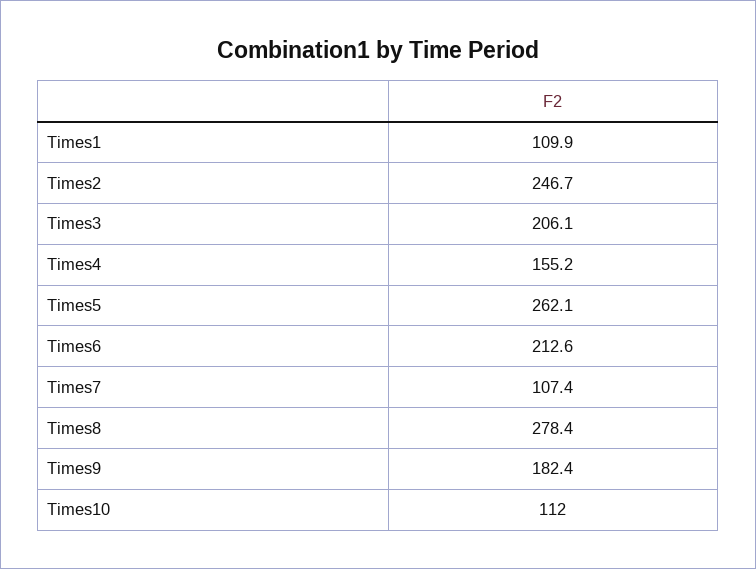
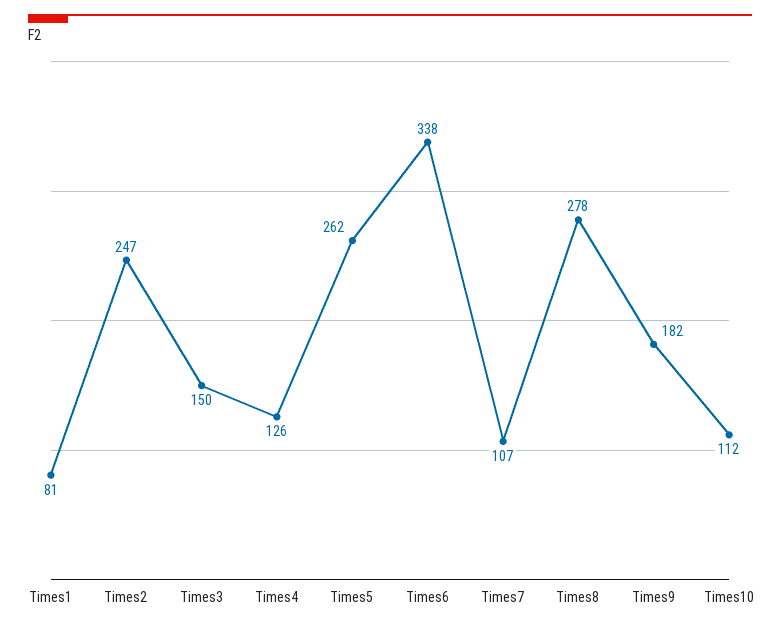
  {
-   "Times1": 109.9,
+   "Times1": 81,
    "Times2": 246.7,
-   "Times3": 206.1,
+   "Times3": 150,
-   "Times4": 155.2,
+   "Times4": 126,
    "Times5": 262.1,
-   "Times6": 212.6,
+   "Times6": 338,
    "Times7": 107.4,
    "Times8": 278.4,
    "Times9": 182.4,
    "Times10": 112
  }

